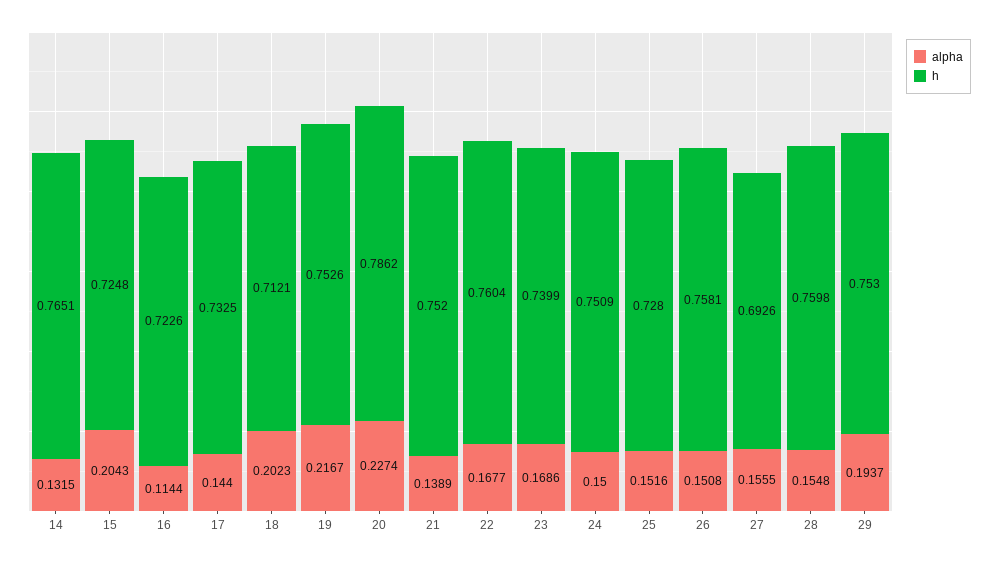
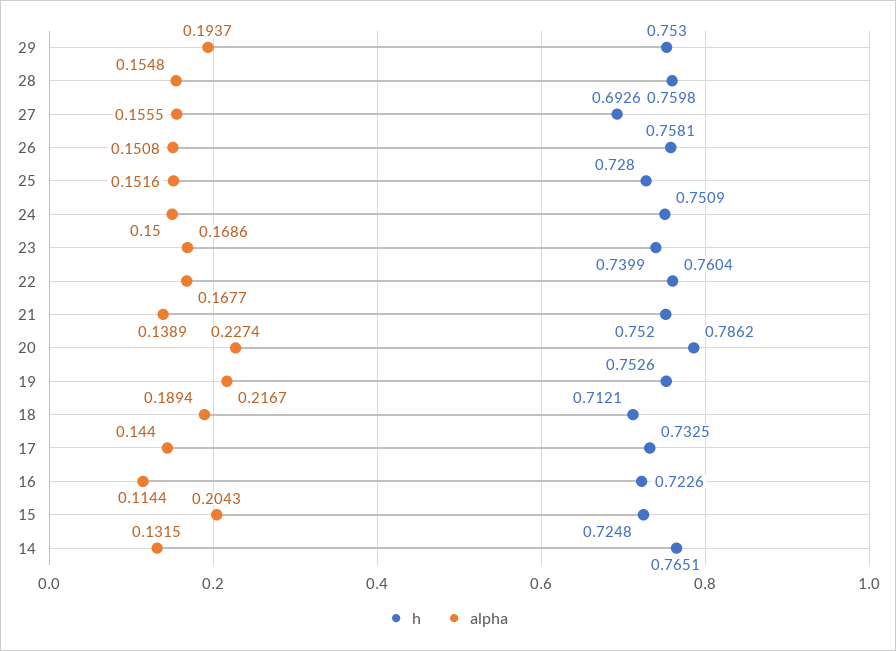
  {
    "alpha": {
      "14": 0.1315,
      "15": 0.2043,
      "16": 0.1144,
      "17": 0.144,
-     "18": 0.2023,
+     "18": 0.1894,
      "19": 0.2167,
      "20": 0.2274,
      "21": 0.1389,
      "22": 0.1677,
      "23": 0.1686,
      "24": 0.15,
      "25": 0.1516,
      "26": 0.1508,
      "27": 0.1555,
      "28": 0.1548,
      "29": 0.1937
    },
    "h": {
      "14": 0.7651,
      "15": 0.7248,
      "16": 0.7226,
      "17": 0.7325,
      "18": 0.7121,
      "19": 0.7526,
      "20": 0.7862,
      "21": 0.752,
      "22": 0.7604,
      "23": 0.7399,
      "24": 0.7509,
      "25": 0.728,
      "26": 0.7581,
      "27": 0.6926,
      "28": 0.7598,
      "29": 0.753
    }
  }

